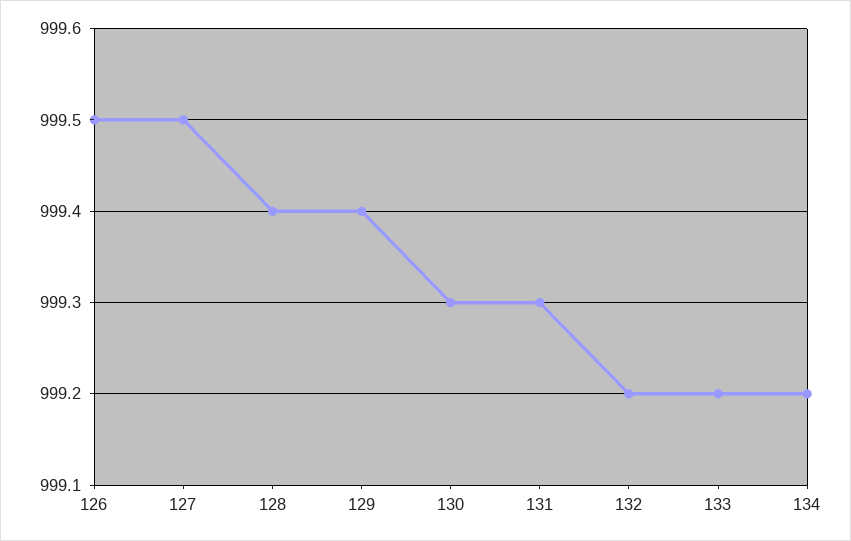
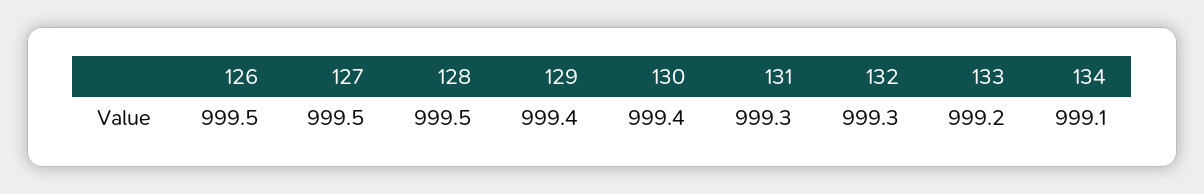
  {
    "126": 999.5,
    "127": 999.5,
-   "128": 999.4,
+   "128": 999.5,
    "129": 999.4,
-   "130": 999.3,
+   "130": 999.4,
    "131": 999.3,
-   "132": 999.2,
+   "132": 999.3,
    "133": 999.2,
-   "134": 999.2
+   "134": 999.1
  }

